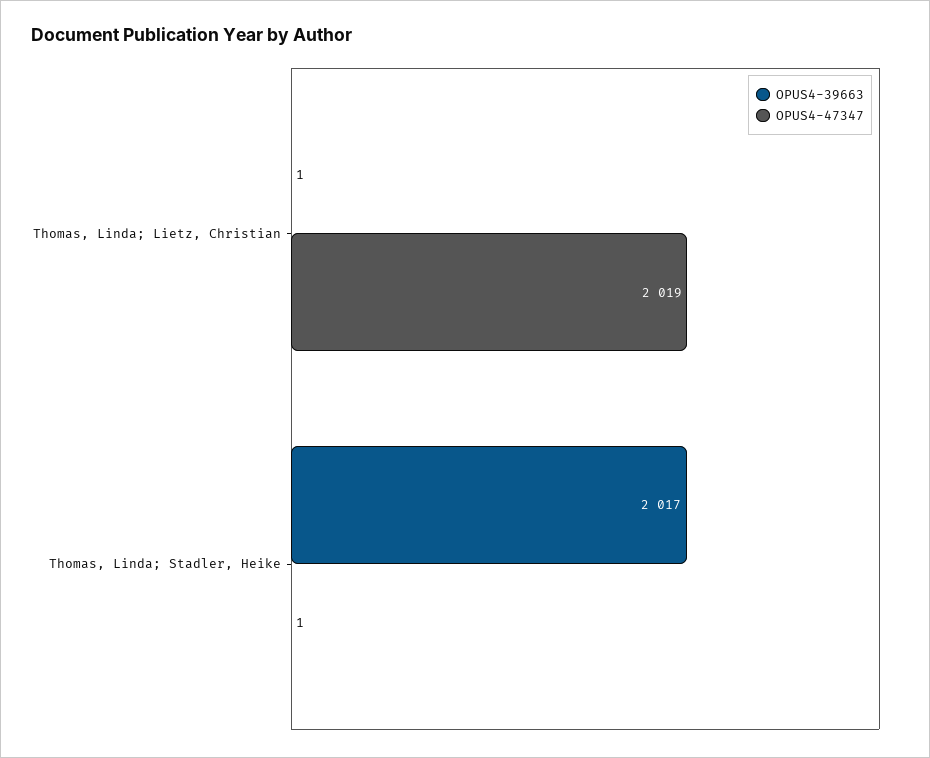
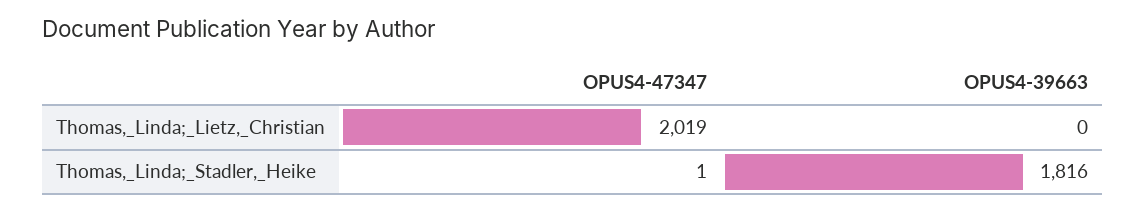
  {
    "OPUS4-39663": {
-     "Thomas, Linda; Lietz, Christian": 1,
+     "Thomas, Linda; Lietz, Christian": 0,
-     "Thomas, Linda; Stadler, Heike": 2017
+     "Thomas, Linda; Stadler, Heike": 1816
    },
    "OPUS4-47347": {
      "Thomas, Linda; Lietz, Christian": 2019,
      "Thomas, Linda; Stadler, Heike": 1
    }
  }

